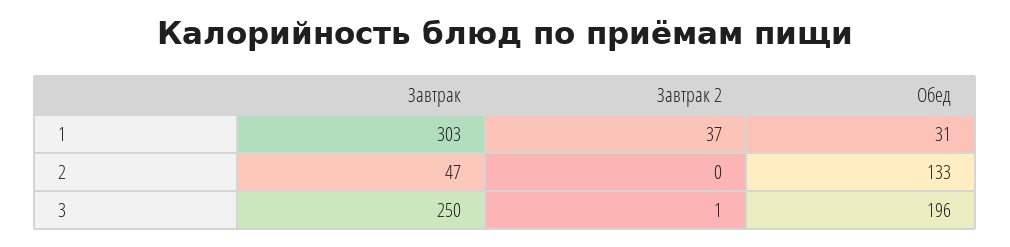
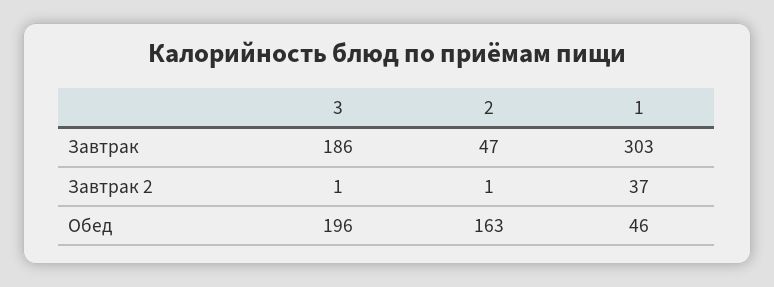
  {
    "Завтрак": {
      "1": 303,
      "2": 47,
-     "3": 250
+     "3": 186
    },
    "Завтрак 2": {
      "1": 37,
-     "2": 0,
+     "2": 1,
      "3": 1
    },
    "Обед": {
-     "1": 31,
+     "1": 46,
-     "2": 133,
+     "2": 163,
      "3": 196
    }
  }

